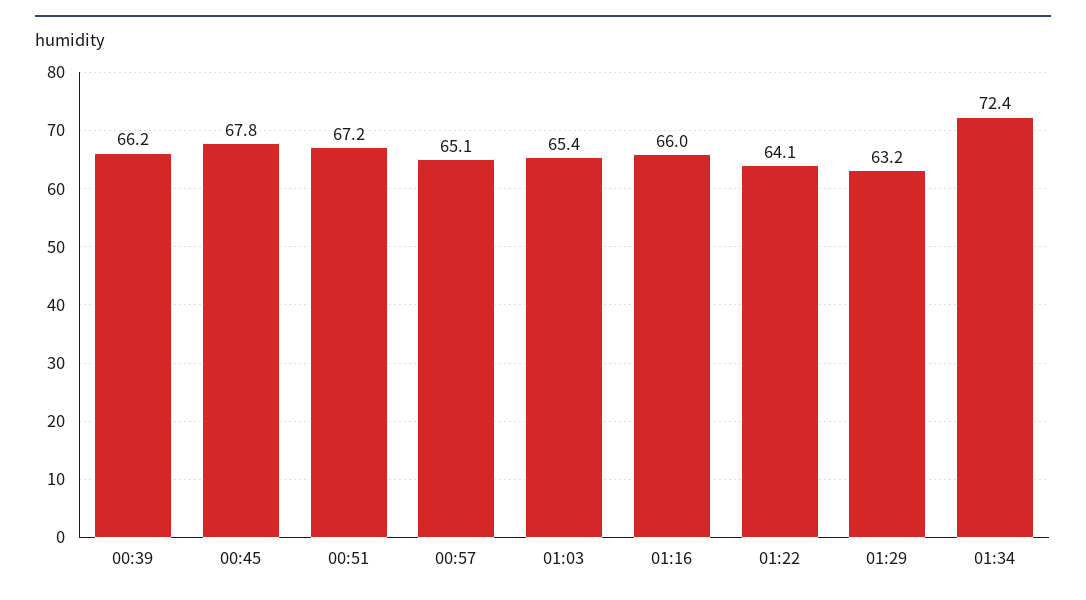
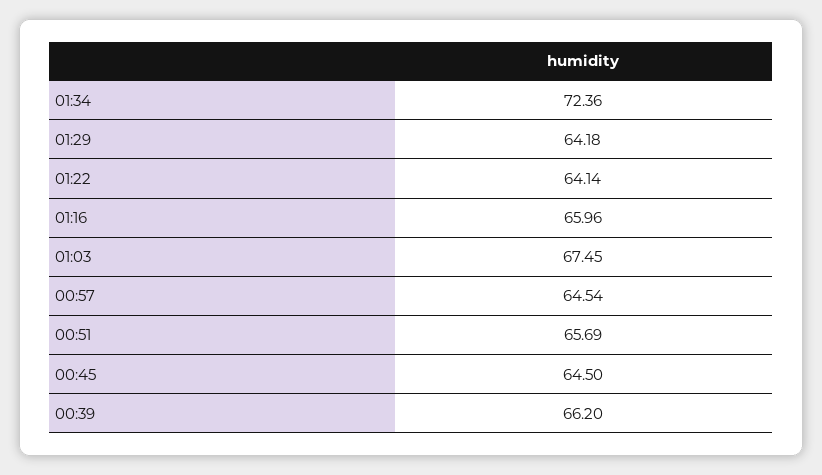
  {
    "00:39": 66.2,
-   "00:45": 67.8,
+   "00:45": 64.5,
-   "00:51": 67.2,
+   "00:51": 65.69,
-   "00:57": 65.1,
+   "00:57": 64.54,
-   "01:03": 65.4,
+   "01:03": 67.45,
    "01:16": 65.96,
    "01:22": 64.14,
-   "01:29": 63.2,
+   "01:29": 64.18,
    "01:34": 72.36
  }

